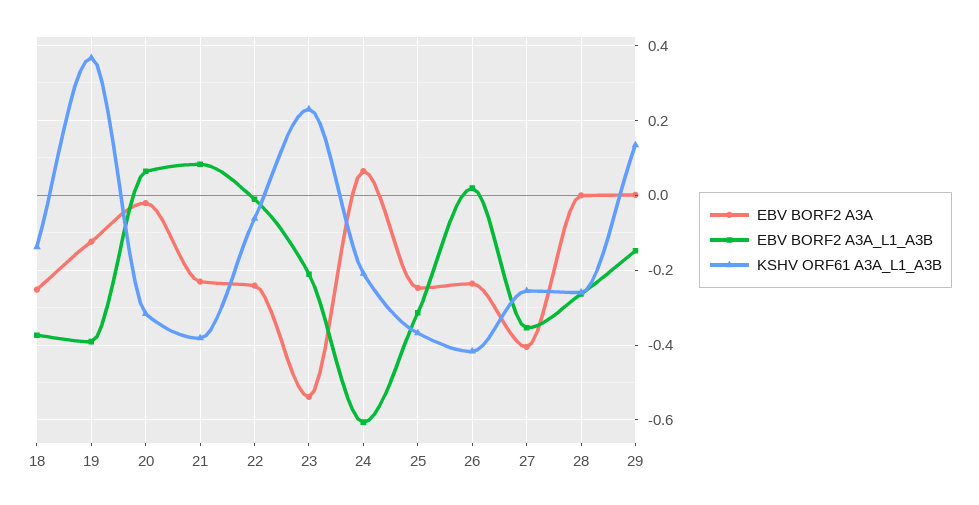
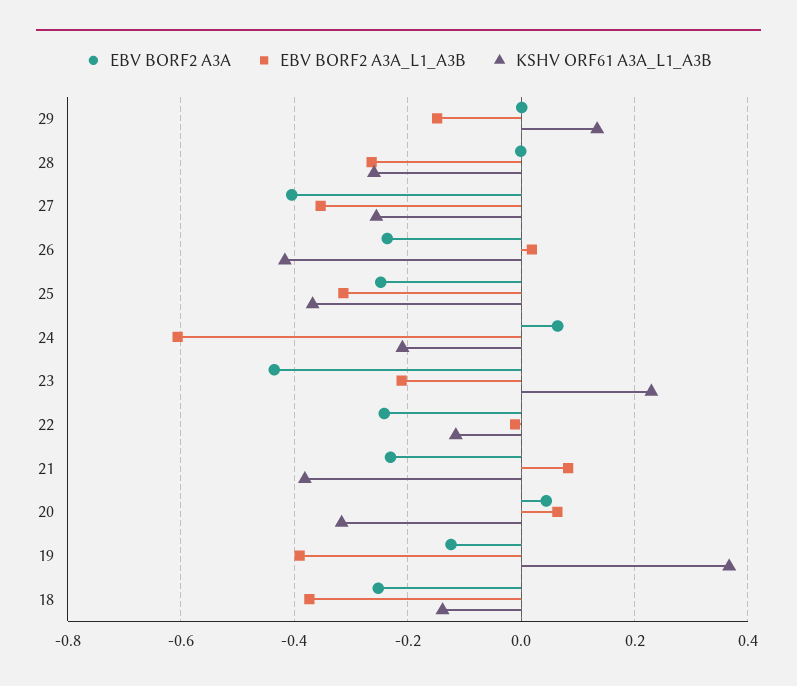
  {
    "EBV BORF2 A3A": {
      "18": -0.26,
      "19": -0.12,
-     "20": -0.02,
+     "20": 0.04,
      "21": -0.24,
      "22": -0.24,
-     "23": -0.54,
+     "23": -0.44,
      "24": 0.06,
      "25": -0.24,
      "26": -0.24,
      "27": -0.4,
      "28": 0,
      "29": 0
    },
    "EBV BORF2 A3A_L1_A3B": {
      "18": -0.38,
      "19": -0.4,
      "20": 0.06,
      "21": 0.08,
      "22": -0.02,
      "23": -0.22,
      "24": -0.6,
      "25": -0.32,
      "26": 0.02,
      "27": -0.36,
      "28": -0.26,
      "29": -0.14
    },
    "KSHV ORF61 A3A_L1_A3B": {
      "18": -0.14,
      "19": 0.36,
      "20": -0.32,
      "21": -0.38,
-     "22": -0.06,
+     "22": -0.12,
      "23": 0.22,
      "24": -0.2,
      "25": -0.36,
      "26": -0.42,
      "27": -0.26,
      "28": -0.26,
      "29": 0.14
    }
  }

